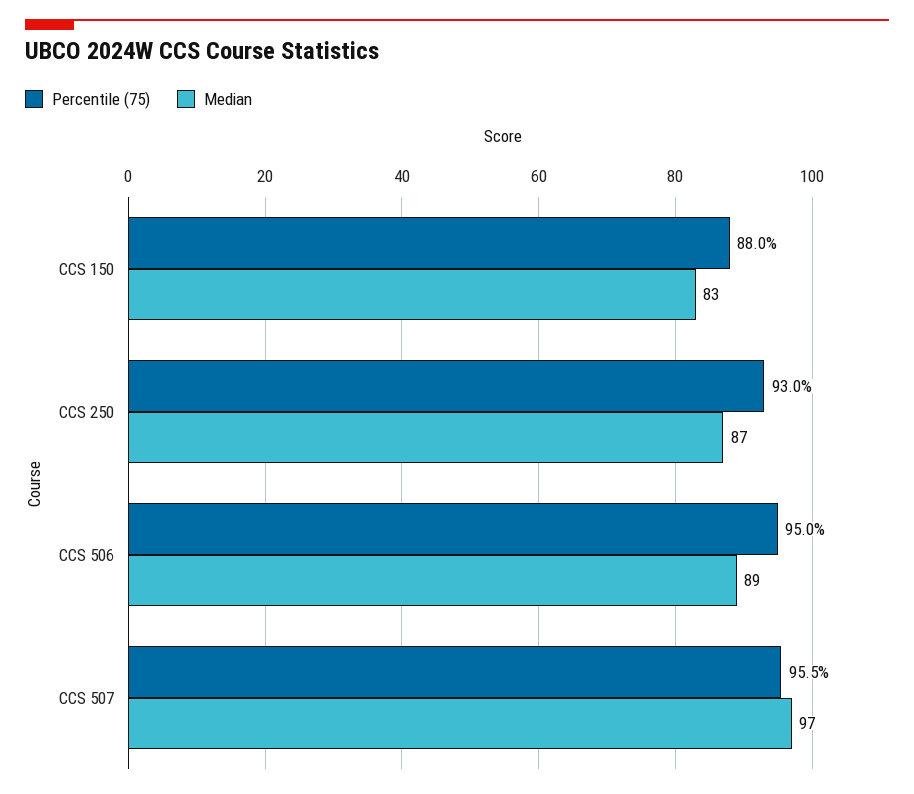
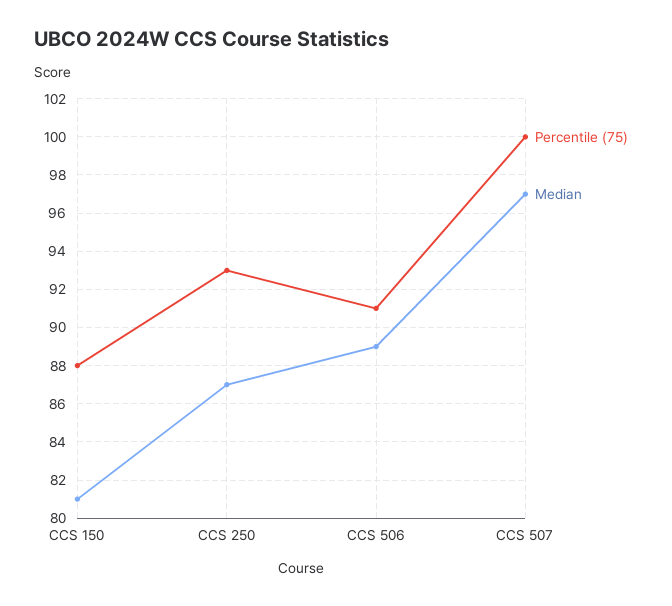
  {
    "Percentile (75)": {
      "CCS 150": 88,
      "CCS 250": 93,
-     "CCS 506": 95,
+     "CCS 506": 91,
-     "CCS 507": 95.5
+     "CCS 507": 100
    },
    "Median": {
-     "CCS 150": 83,
+     "CCS 150": 81,
      "CCS 250": 87,
      "CCS 506": 89,
      "CCS 507": 97
    }
  }

